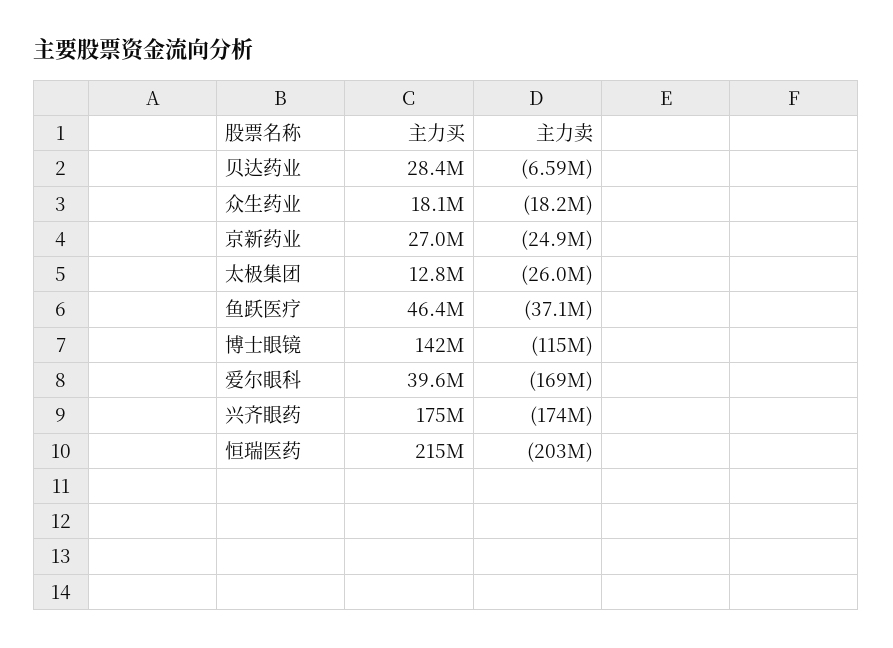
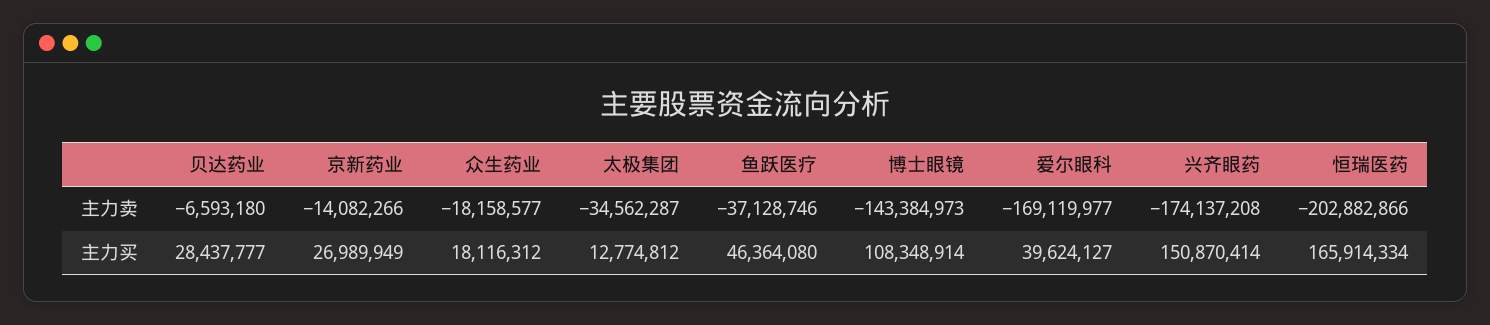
  {
    "主力买": {
      "贝达药业": 28437777,
      "众生药业": 18116312,
      "京新药业": 26989949,
      "太极集团": 12774812,
      "鱼跃医疗": 46364080,
-     "博士眼镜": 142000000,
+     "博士眼镜": 108348914,
      "爱尔眼科": 39624127,
-     "兴齐眼药": 175000000,
+     "兴齐眼药": 150870414,
-     "恒瑞医药": 215000000
+     "恒瑞医药": 165914334
    },
    "主力卖": {
      "贝达药业": -6593180,
      "众生药业": -18158577,
-     "京新药业": -24900000,
+     "京新药业": -14082266,
-     "太极集团": -26000000,
+     "太极集团": -34562287,
      "鱼跃医疗": -37128746,
-     "博士眼镜": -115000000,
+     "博士眼镜": -143384973,
      "爱尔眼科": -169119977,
      "兴齐眼药": -174137208,
      "恒瑞医药": -202882866
    }
  }

